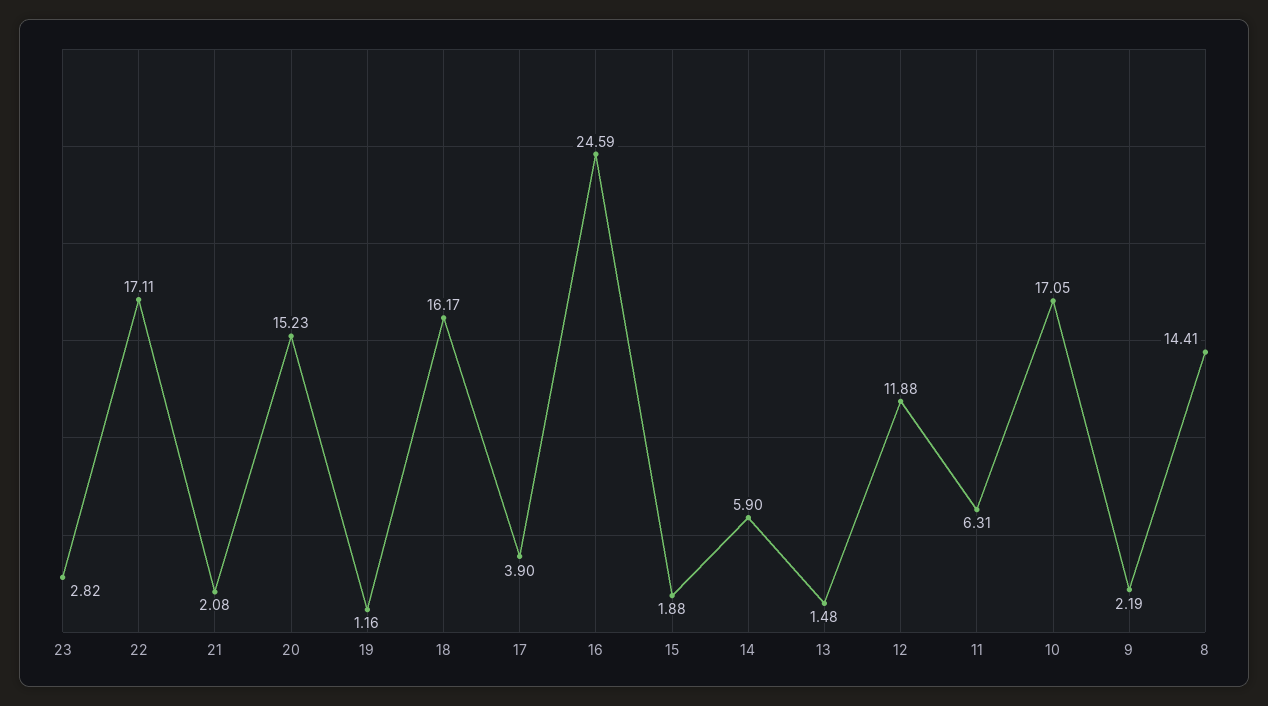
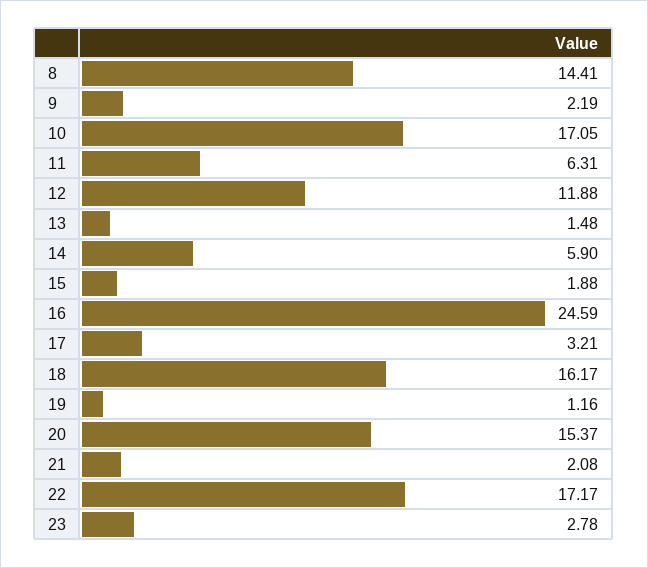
  {
-   "23": 2.82,
+   "23": 2.78,
-   "22": 17.11,
+   "22": 17.17,
    "21": 2.08,
-   "20": 15.23,
+   "20": 15.37,
    "19": 1.16,
    "18": 16.17,
-   "17": 3.9,
+   "17": 3.21,
    "16": 24.59,
    "15": 1.88,
    "14": 5.9,
    "13": 1.48,
    "12": 11.88,
    "11": 6.31,
    "10": 17.05,
    "9": 2.19,
    "8": 14.41
  }

